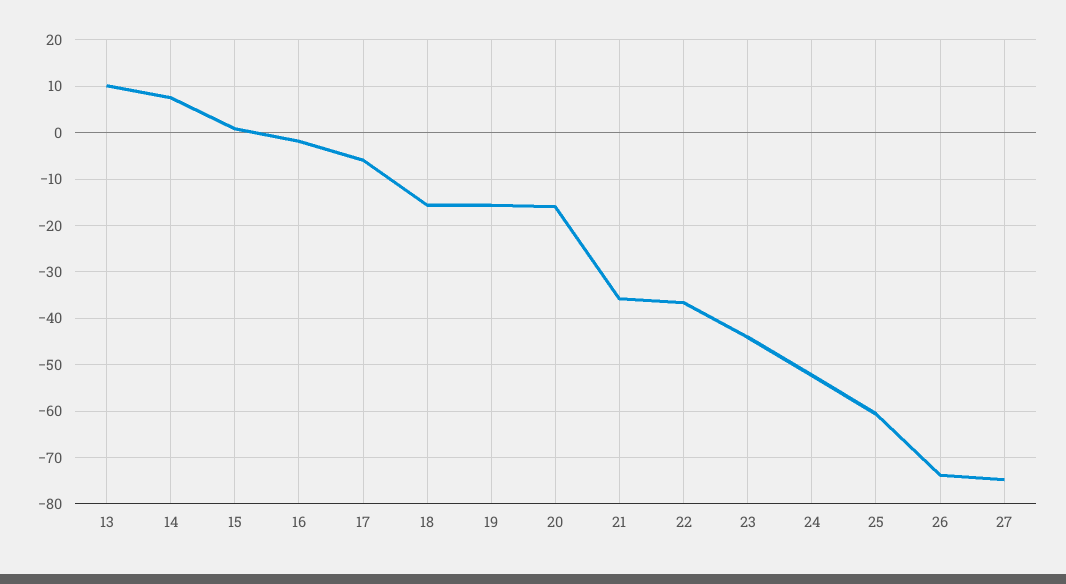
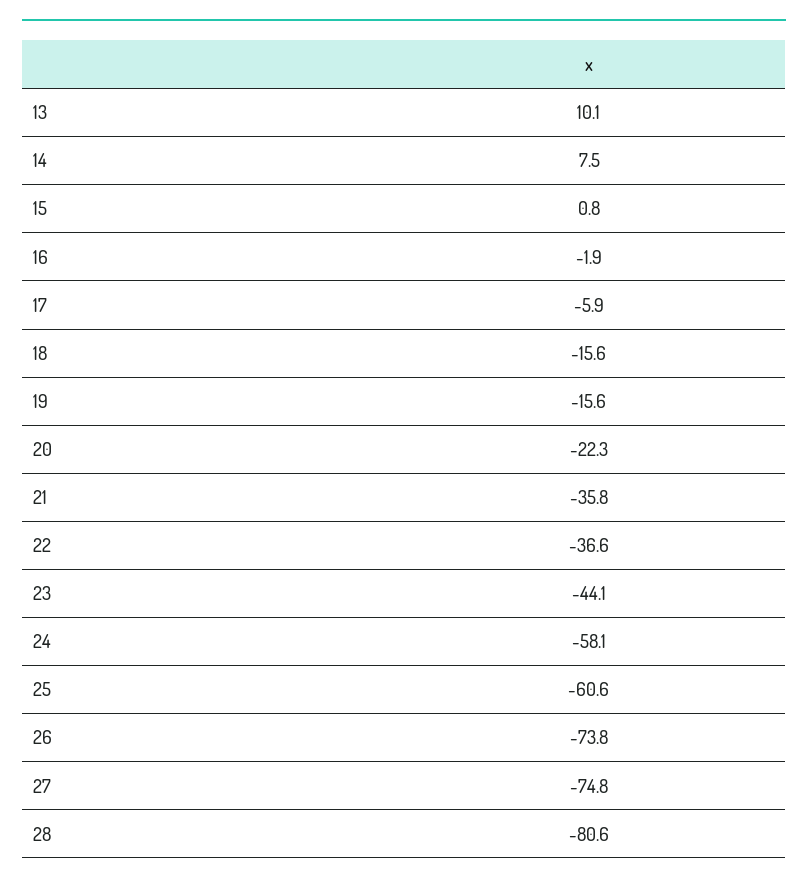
  {
    "13": 10.1,
    "14": 7.5,
    "15": 0.8,
    "16": -1.9,
    "17": -5.9,
    "18": -15.6,
    "19": -15.6,
-   "20": -16,
+   "20": -22.3,
    "21": -35.8,
    "22": -36.6,
    "23": -44.1,
-   "24": -52,
+   "24": -58.1,
    "25": -60.6,
    "26": -73.8,
-   "27": -74.8
+   "27": -74.8,
+   "28": -80.6
  }

